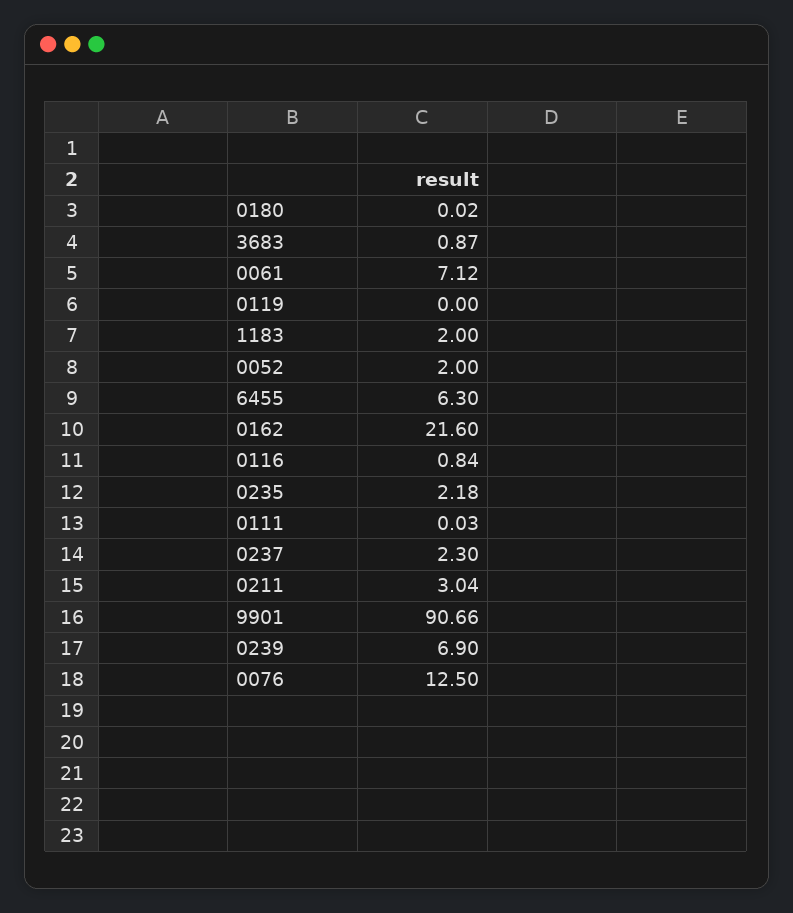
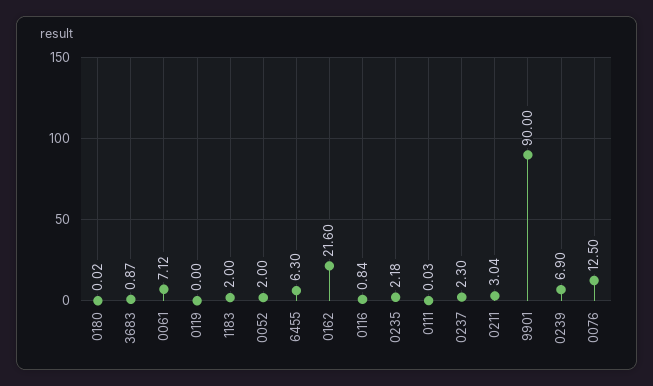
  {
    "0180": 0.02,
    "3683": 0.87,
    "0061": 7.12,
    "0119": 0,
    "1183": 2,
    "0052": 2,
    "6455": 6.3,
    "0162": 21.6,
    "0116": 0.84,
    "0235": 2.18,
    "0111": 0.03,
    "0237": 2.3,
    "0211": 3.04,
-   "9901": 90.66,
+   "9901": 90,
    "0239": 6.9,
    "0076": 12.5
  }

